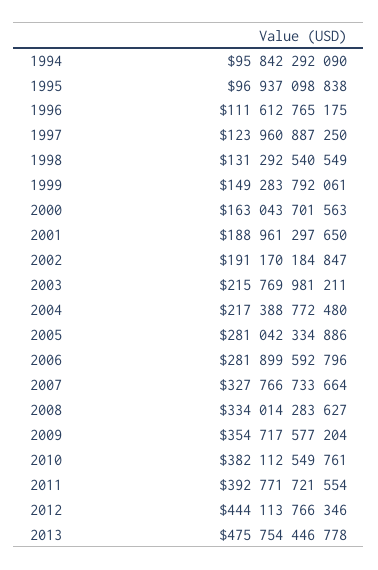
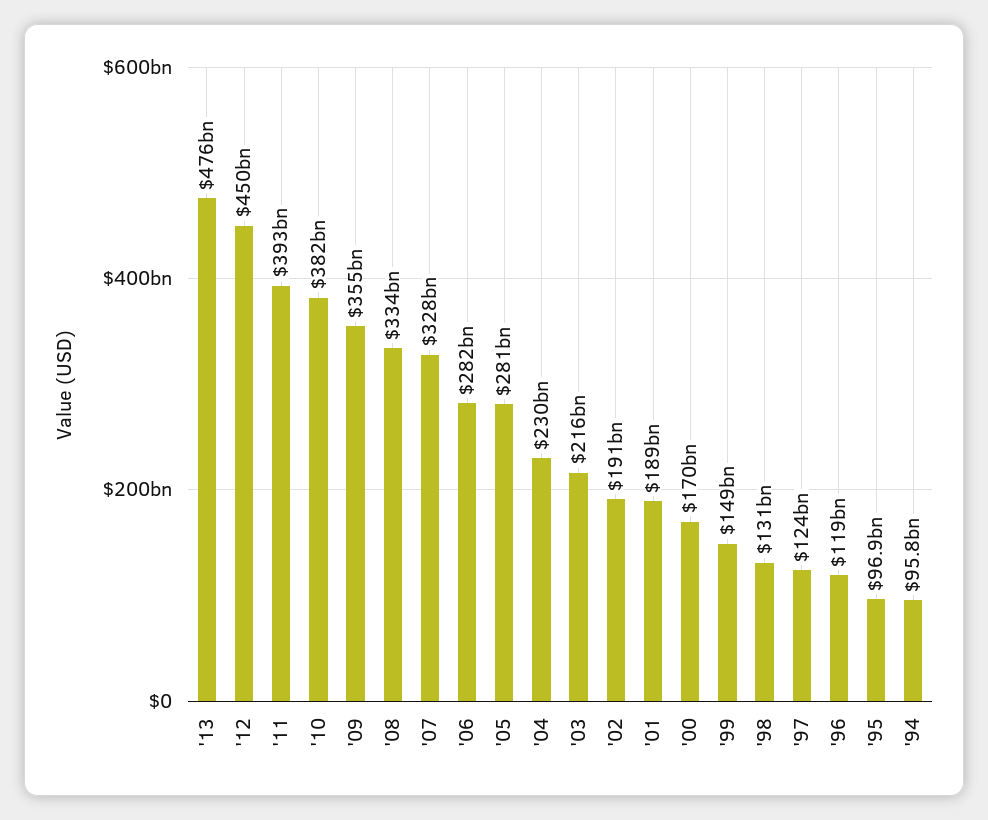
  {
    "1994": 95842292090,
    "1995": 96937098838,
-   "1996": 111612765175,
+   "1996": 119000000000,
    "1997": 123960887250,
    "1998": 131292540549,
    "1999": 149283792061,
-   "2000": 163043701563,
+   "2000": 170000000000,
    "2001": 188961297650,
    "2002": 191170184847,
    "2003": 215769981211,
-   "2004": 217388772480,
+   "2004": 230000000000,
    "2005": 281042334886,
    "2006": 281899592796,
    "2007": 327766733664,
    "2008": 334014283627,
    "2009": 354717577204,
    "2010": 382112549761,
    "2011": 392771721554,
-   "2012": 444113766346,
+   "2012": 450000000000,
    "2013": 475754446778
  }

